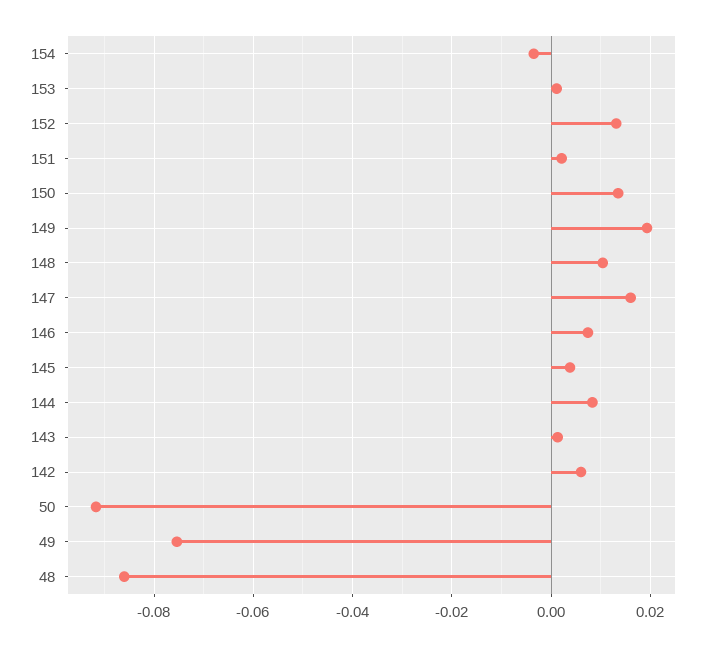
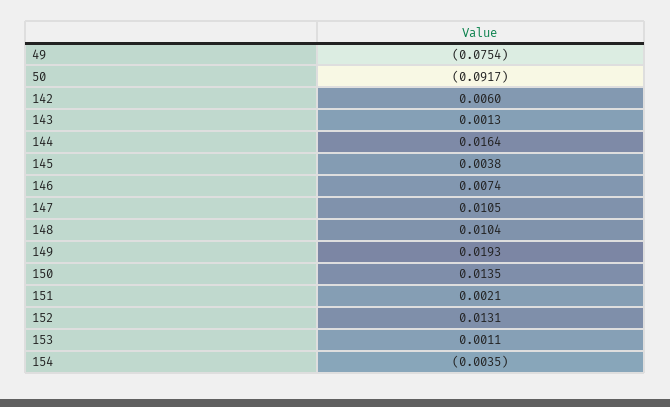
  {
    "154": -0.0035,
    "153": 0.0011,
    "152": 0.0131,
    "151": 0.0021,
    "150": 0.0135,
    "149": 0.0193,
    "148": 0.0104,
-   "147": 0.016,
+   "147": 0.0105,
    "146": 0.0074,
    "145": 0.0038,
-   "144": 0.008,
+   "144": 0.0164,
    "143": 0.0013,
    "142": 0.006,
    "50": -0.0917,
-   "49": -0.0754,
+   "49": -0.0754
-   "48": -0.086
  }

